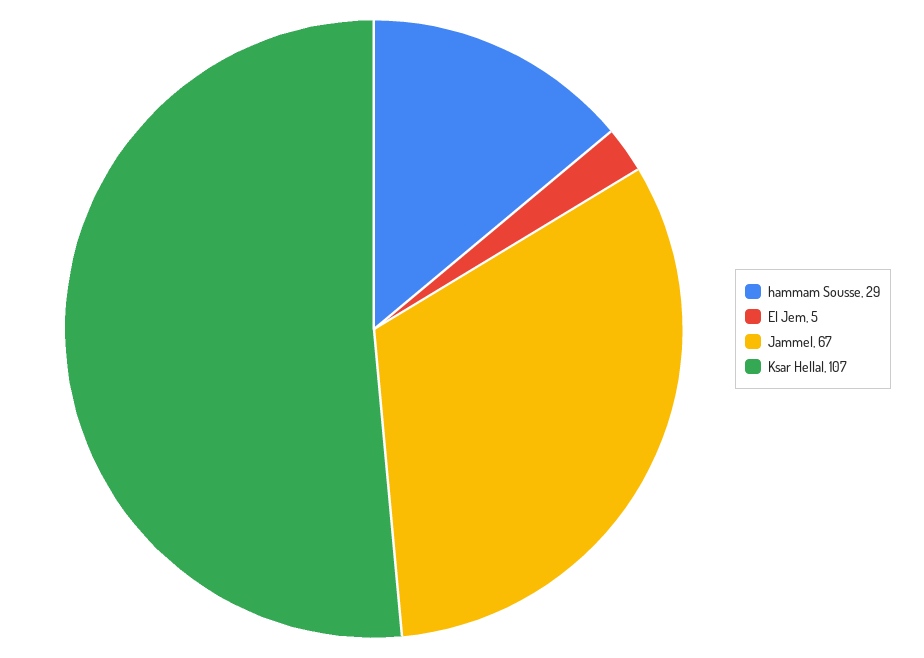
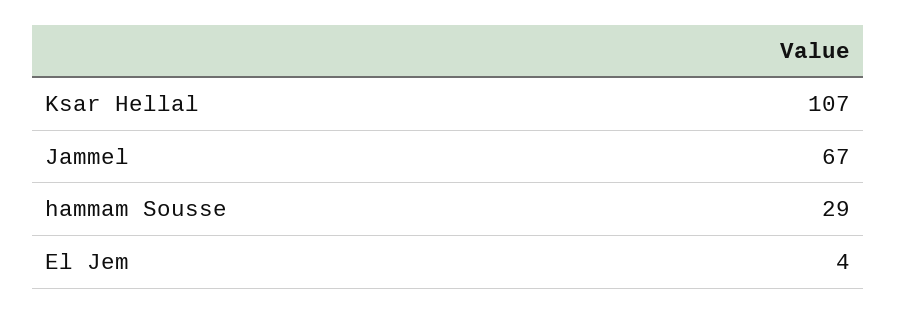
  {
    "hammam Sousse": 29,
-   "El Jem": 5,
+   "El Jem": 4,
    "Jammel": 67,
    "Ksar Hellal": 107
  }

